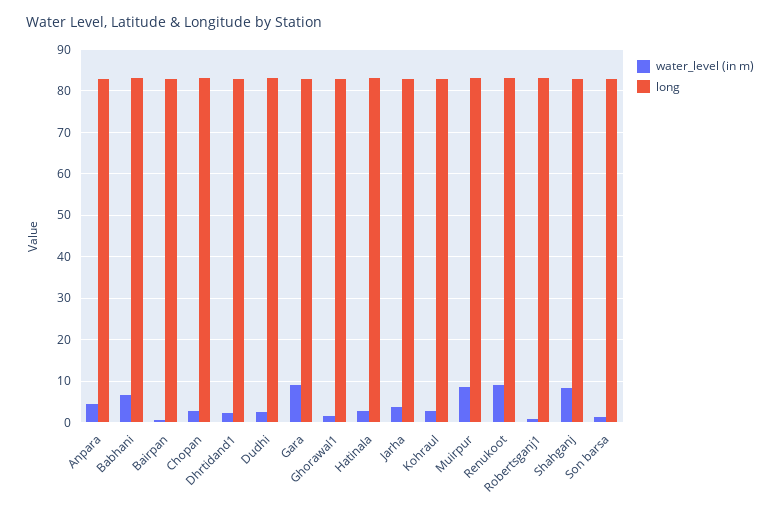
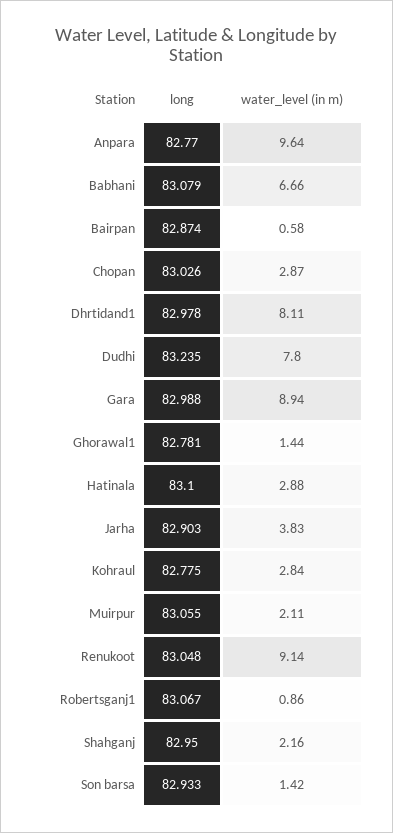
  {
    "water_level (in m)": {
-     "Anpara": 4,
+     "Anpara": 9.64,
      "Babhani": 6.66,
      "Bairpan": 0.58,
      "Chopan": 2.87,
-     "Dhrtidand1": 2,
+     "Dhrtidand1": 8.11,
-     "Dudhi": 2,
+     "Dudhi": 7.8,
      "Gara": 8.94,
      "Ghorawal1": 1.44,
      "Hatinala": 2.88,
      "Jarha": 3.83,
      "Kohraul": 2.84,
-     "Muirpur": 8,
+     "Muirpur": 2.11,
      "Renukoot": 9.14,
      "Robertsganj1": 0.86,
-     "Shahganj": 8,
+     "Shahganj": 2.16,
      "Son barsa": 1.42
    },
    "long": {
      "Anpara": 82.77,
      "Babhani": 83.079,
      "Bairpan": 82.874,
      "Chopan": 83.026,
      "Dhrtidand1": 82.978,
      "Dudhi": 83.235,
      "Gara": 82.988,
      "Ghorawal1": 82.781,
      "Hatinala": 83.1,
      "Jarha": 82.903,
      "Kohraul": 82.775,
      "Muirpur": 83.055,
      "Renukoot": 83.048,
      "Robertsganj1": 83.067,
      "Shahganj": 82.95,
      "Son barsa": 82.933
    }
  }

